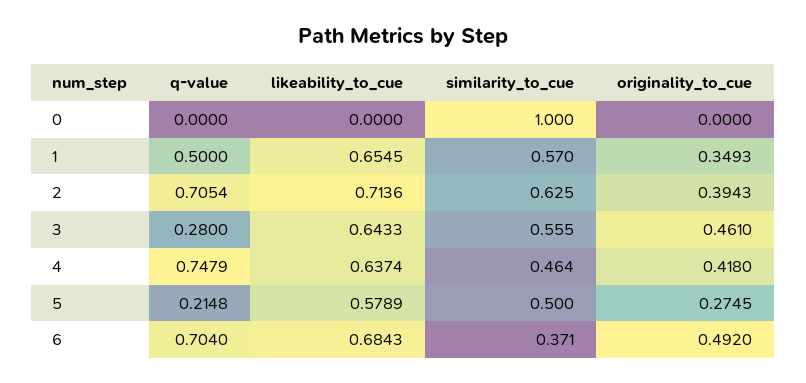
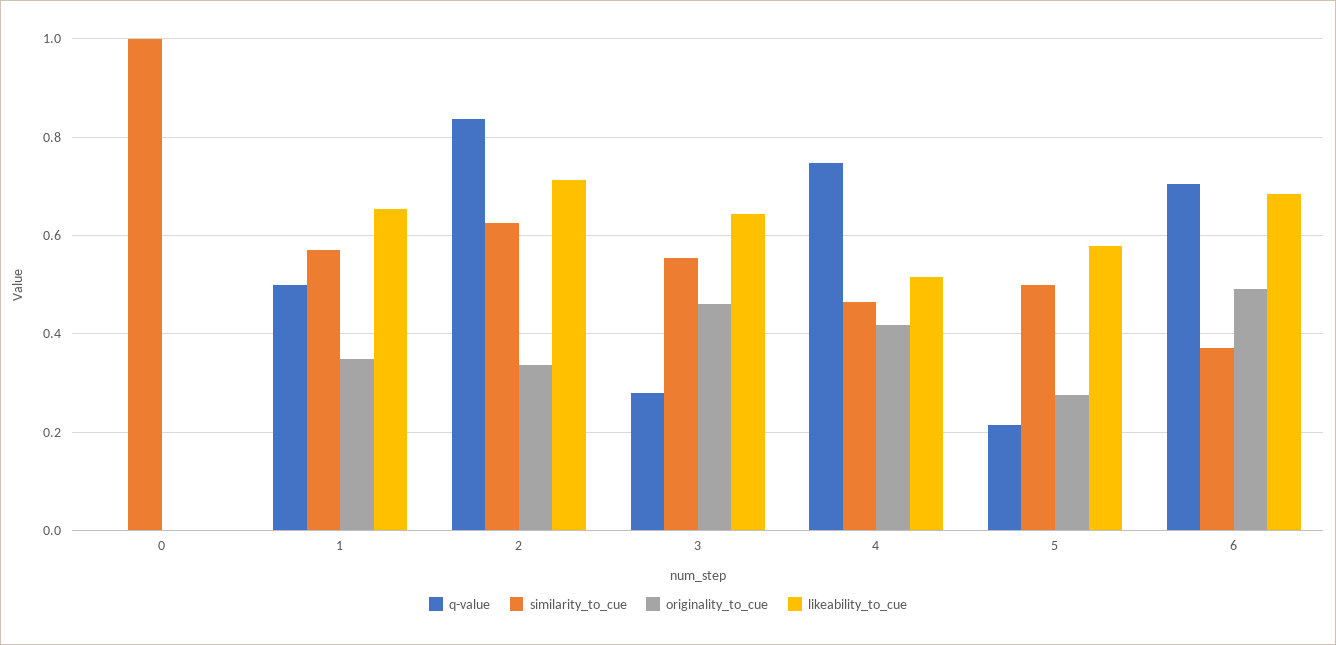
  {
    "q-value": {
      "0": 0,
      "1": 0.5,
-     "2": 0.7054,
+     "2": 0.84,
      "3": 0.28,
      "4": 0.7479,
      "5": 0.2148,
      "6": 0.704
    },
    "likeability_to_cue": {
      "0": 0,
      "1": 0.6545,
      "2": 0.7136,
      "3": 0.6433,
-     "4": 0.6374,
+     "4": 0.52,
      "5": 0.5789,
      "6": 0.6843
    },
    "similarity_to_cue": {
      "0": 1,
      "1": 0.57,
      "2": 0.625,
      "3": 0.555,
      "4": 0.464,
      "5": 0.5,
      "6": 0.371
    },
    "originality_to_cue": {
      "0": 0,
      "1": 0.3493,
-     "2": 0.3943,
+     "2": 0.34,
      "3": 0.461,
      "4": 0.418,
      "5": 0.2745,
      "6": 0.492
    }
  }

